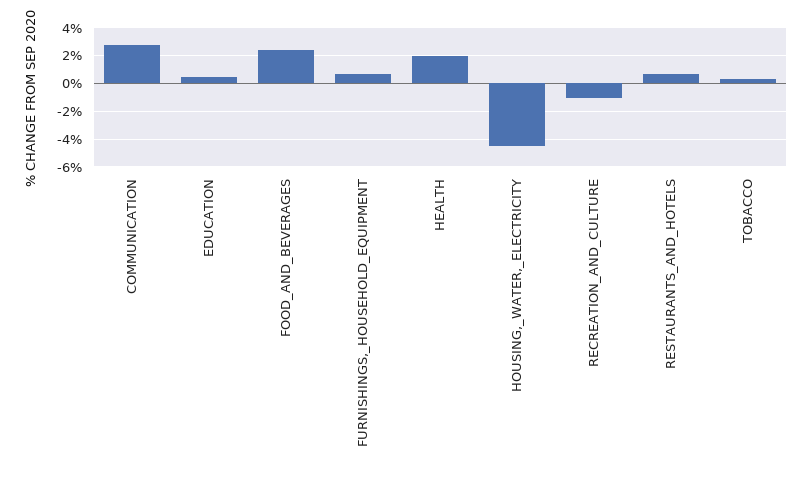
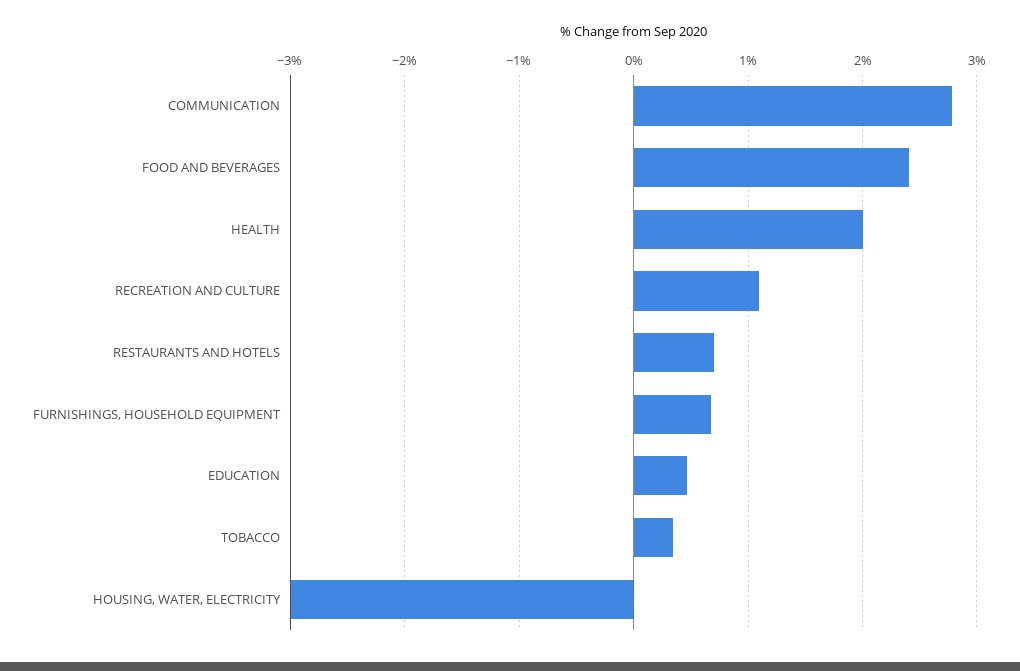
  {
    "COMMUNICATION": 2.8,
    "EDUCATION": 0.5,
    "FOOD_AND_BEVERAGES": 2.4,
    "FURNISHINGS,_HOUSEHOLD_EQUIPMENT": 0.7,
    "HEALTH": 2,
-   "HOUSING,_WATER,_ELECTRICITY": -4.5,
+   "HOUSING,_WATER,_ELECTRICITY": -3,
-   "RECREATION_AND_CULTURE": -1,
+   "RECREATION_AND_CULTURE": 1.1,
    "RESTAURANTS_AND_HOTELS": 0.7,
    "TOBACCO": 0.3
  }

